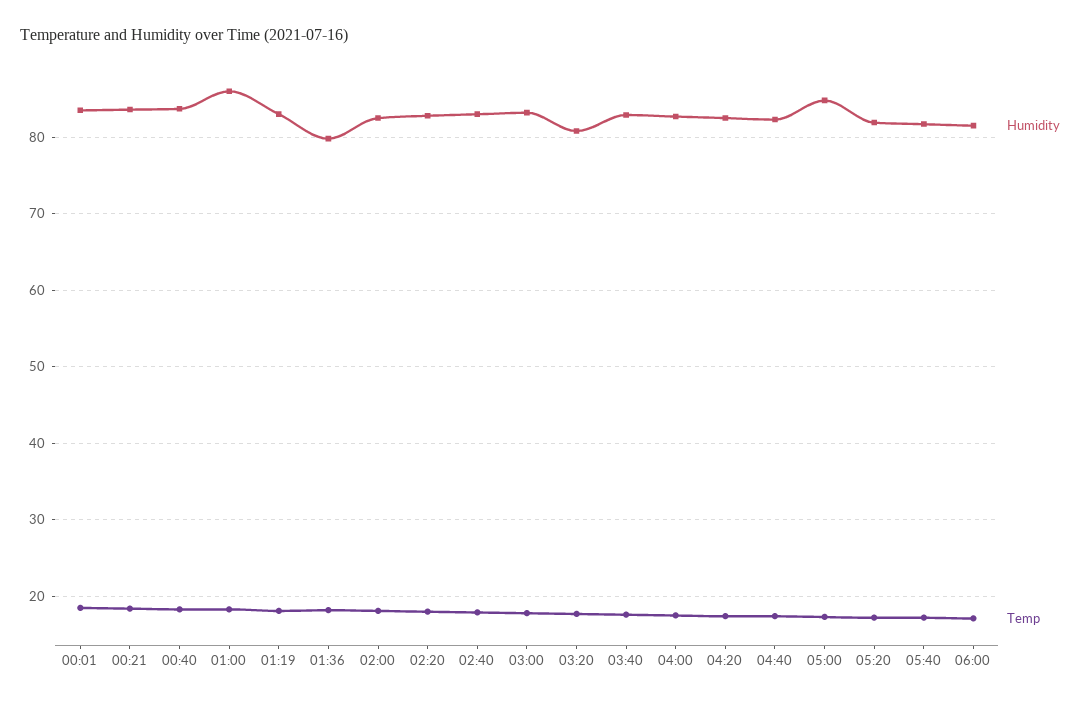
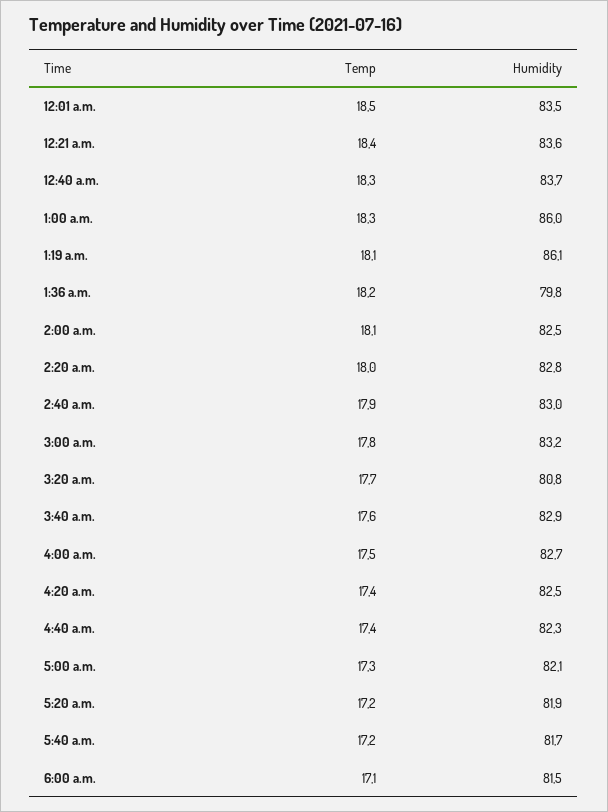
  {
    "Humidity": {
      "00:01": 83.5,
      "00:21": 83.6,
      "00:40": 83.7,
      "01:00": 86,
-     "01:19": 83,
+     "01:19": 86.1,
      "01:36": 79.8,
      "02:00": 82.5,
      "02:20": 82.8,
      "02:40": 83,
      "03:00": 83.2,
      "03:20": 80.8,
      "03:40": 82.9,
      "04:00": 82.7,
      "04:20": 82.5,
      "04:40": 82.3,
-     "05:00": 85,
+     "05:00": 82.1,
      "05:20": 81.9,
      "05:40": 81.7,
      "06:00": 81.5
    },
    "Temp": {
      "00:01": 18.5,
      "00:21": 18.4,
      "00:40": 18.3,
      "01:00": 18.3,
      "01:19": 18.1,
      "01:36": 18.2,
      "02:00": 18.1,
      "02:20": 18,
      "02:40": 17.9,
      "03:00": 17.8,
      "03:20": 17.7,
      "03:40": 17.6,
      "04:00": 17.5,
      "04:20": 17.4,
      "04:40": 17.4,
      "05:00": 17.3,
      "05:20": 17.2,
      "05:40": 17.2,
      "06:00": 17.1
    }
  }

